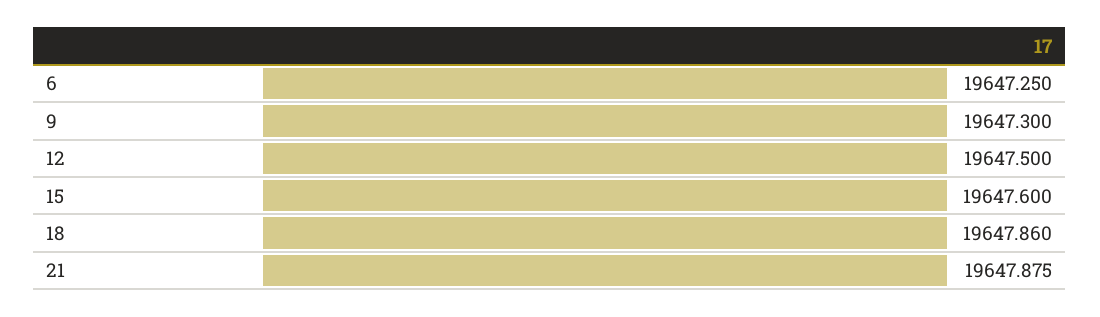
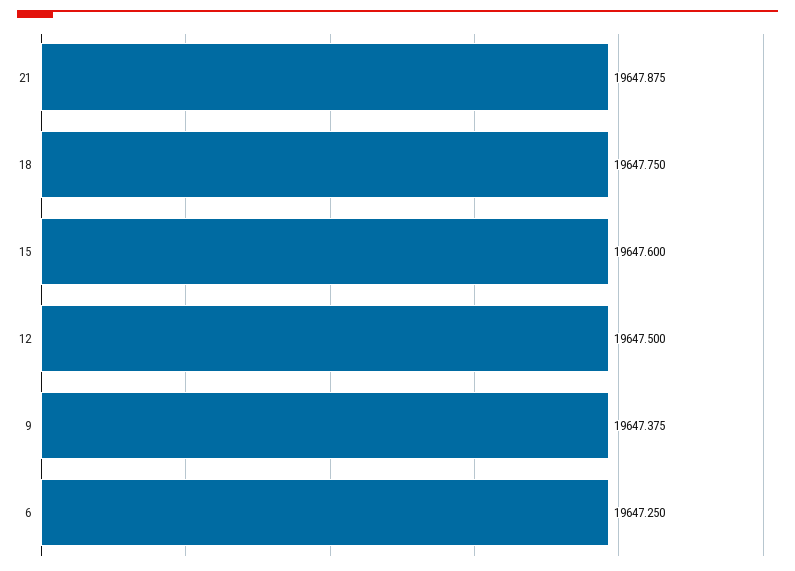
  {
    "6": 19647.25,
-   "9": 19647.3,
+   "9": 19647.375,
    "12": 19647.5,
    "15": 19647.6,
-   "18": 19647.86,
+   "18": 19647.75,
    "21": 19647.875
  }

